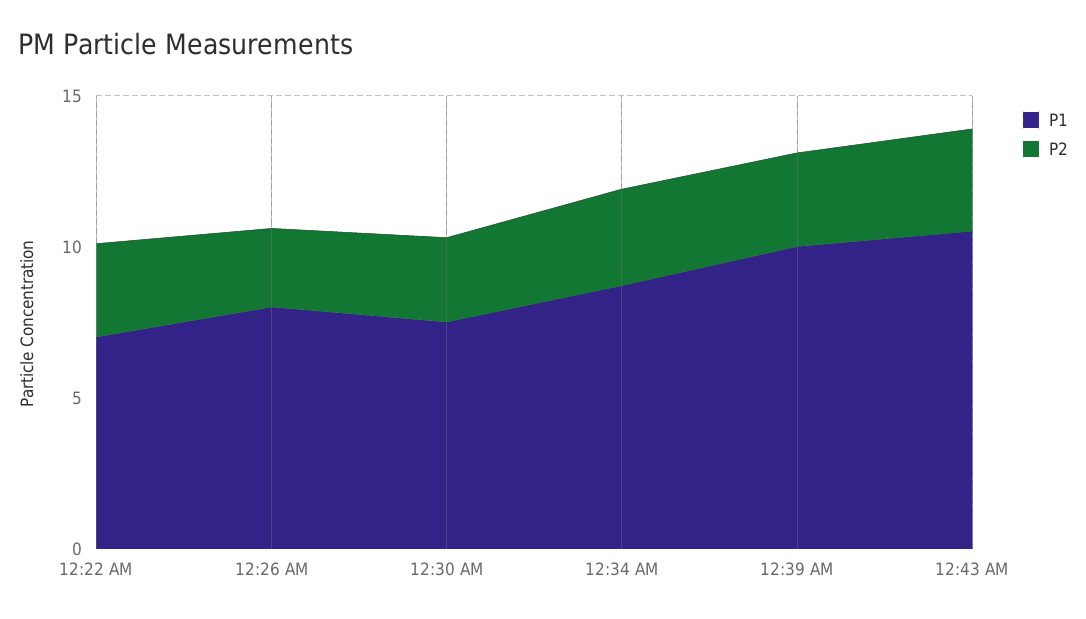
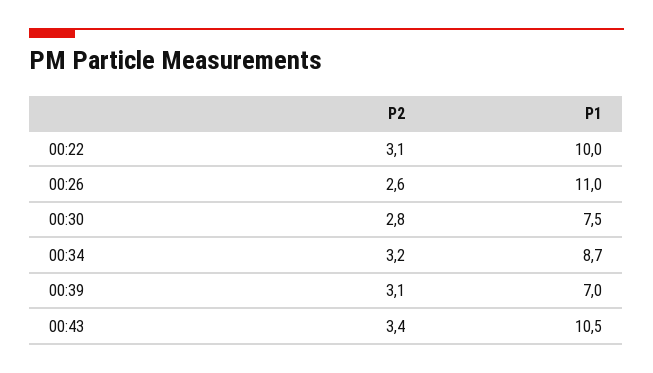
  {
    "P1": {
-     "12:22 AM": 7,
+     "12:22 AM": 10,
-     "12:26 AM": 8,
+     "12:26 AM": 11,
      "12:30 AM": 7.5,
      "12:34 AM": 8.7,
-     "12:39 AM": 10,
+     "12:39 AM": 7,
      "12:43 AM": 10.5
    },
    "P2": {
      "12:22 AM": 3.1,
      "12:26 AM": 2.6,
      "12:30 AM": 2.8,
      "12:34 AM": 3.2,
      "12:39 AM": 3.1,
      "12:43 AM": 3.4
    }
  }

